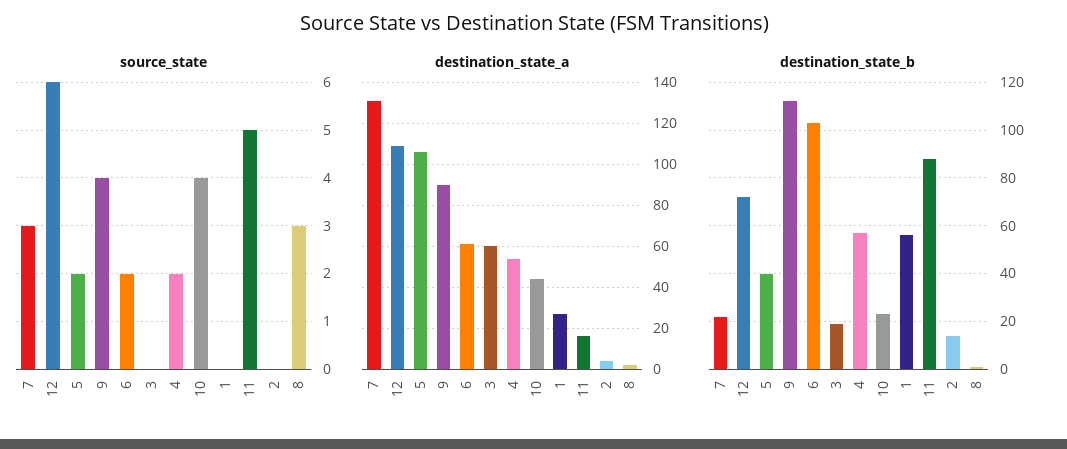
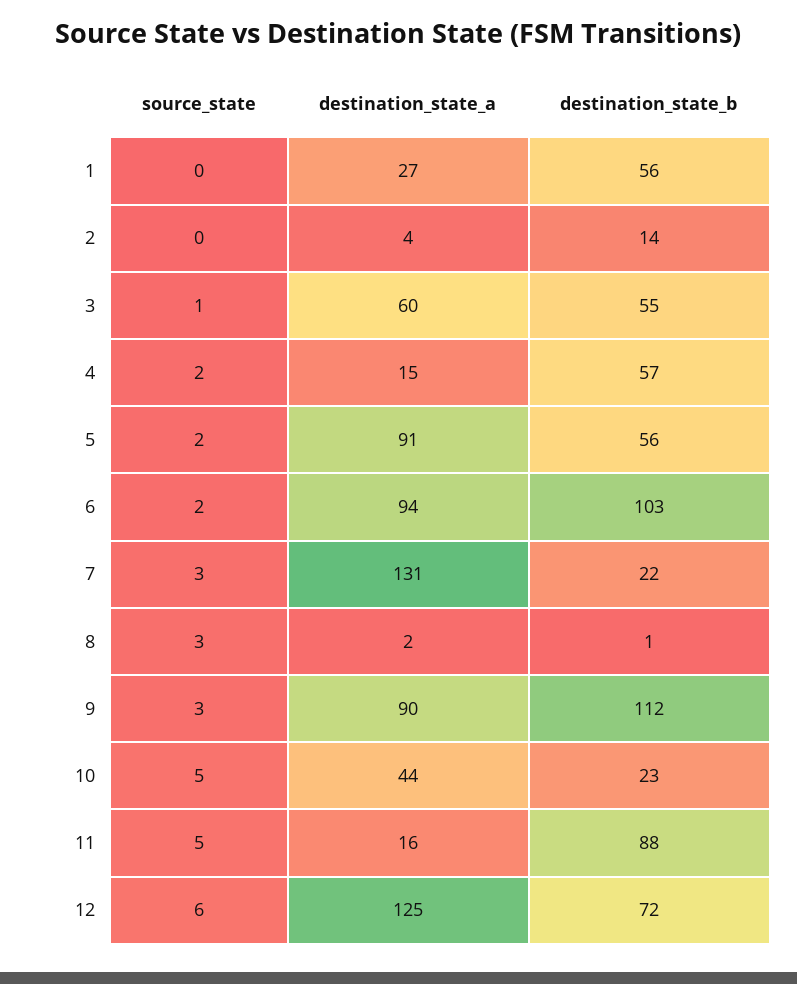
  {
    "source_state": {
      "7": 3,
      "12": 6,
      "5": 2,
-     "9": 4,
+     "9": 3,
      "6": 2,
-     "3": 0,
+     "3": 1,
      "4": 2,
-     "10": 4,
+     "10": 5,
      "1": 0,
      "11": 5,
      "2": 0,
      "8": 3
    },
    "destination_state_a": {
      "7": 131,
-     "12": 110,
+     "12": 125,
-     "5": 105,
+     "5": 91,
      "9": 90,
-     "6": 60,
+     "6": 94,
      "3": 60,
-     "4": 55,
+     "4": 15,
      "10": 44,
      "1": 27,
      "11": 16,
      "2": 4,
      "8": 2
    },
    "destination_state_b": {
      "7": 22,
      "12": 72,
-     "5": 40,
+     "5": 56,
      "9": 112,
      "6": 103,
-     "3": 20,
+     "3": 55,
      "4": 57,
      "10": 23,
      "1": 56,
      "11": 88,
      "2": 14,
      "8": 1
    }
  }

